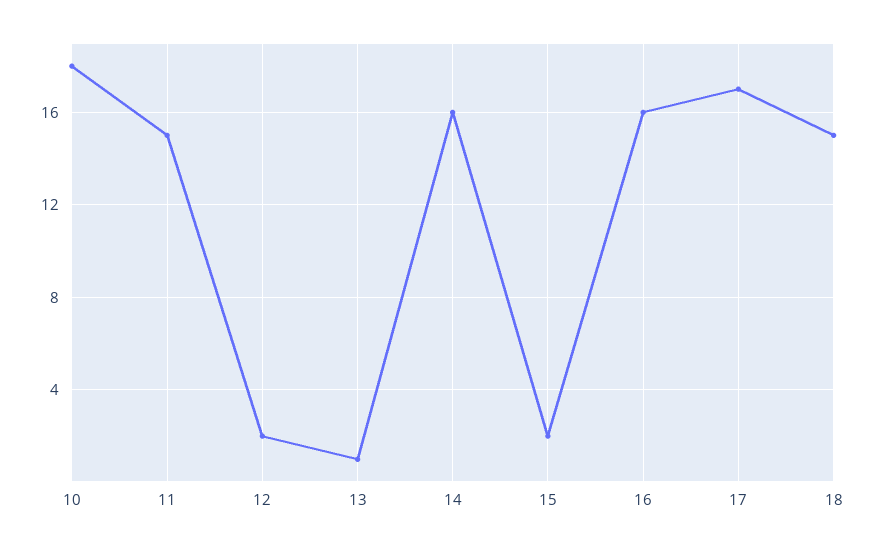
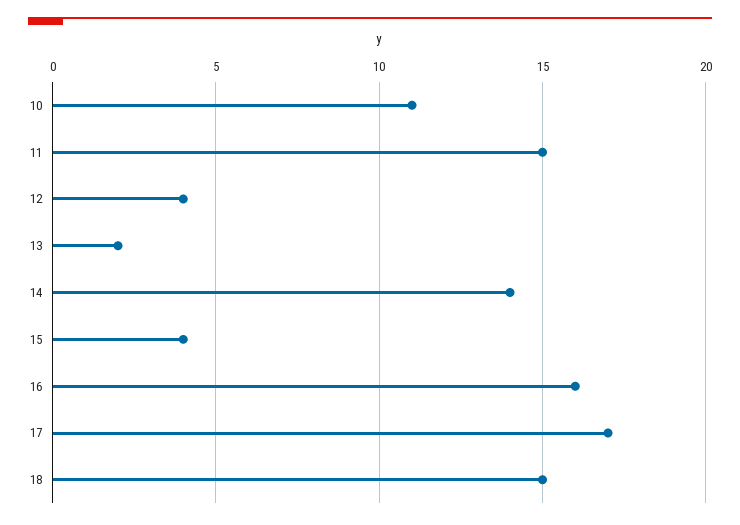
  {
-   "10": 18,
+   "10": 11,
    "11": 15,
-   "12": 2,
+   "12": 4,
-   "13": 1,
+   "13": 2,
-   "14": 16,
+   "14": 14,
-   "15": 2,
+   "15": 4,
    "16": 16,
    "17": 17,
    "18": 15
  }

